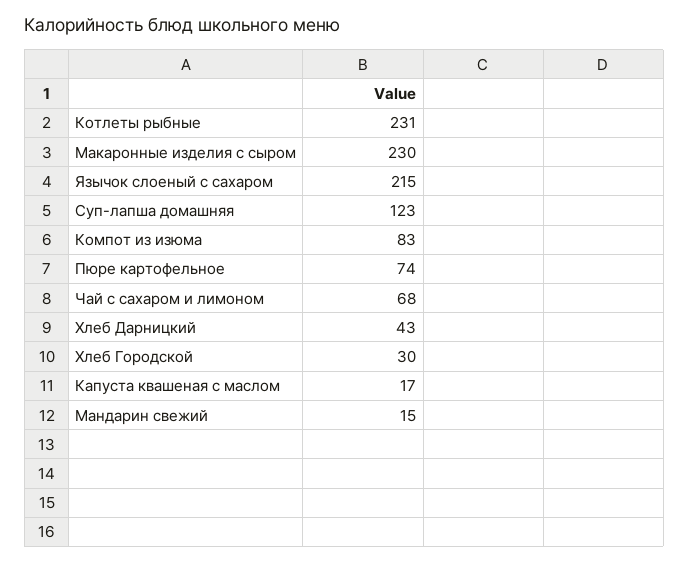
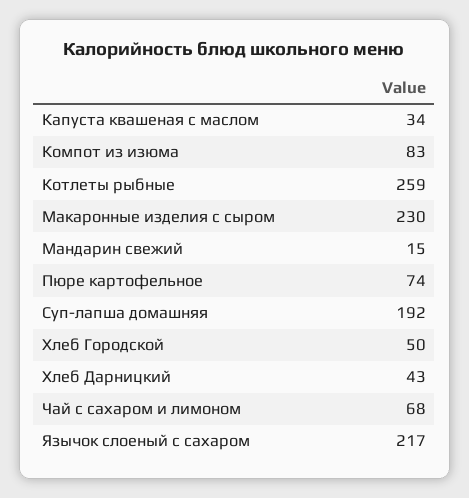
  {
-   "Котлеты рыбные": 231,
+   "Котлеты рыбные": 259,
    "Макаронные изделия с сыром": 230,
-   "Язычок слоеный с сахаром": 215,
+   "Язычок слоеный с сахаром": 217,
-   "Суп-лапша домашняя": 123,
+   "Суп-лапша домашняя": 192,
    "Компот из изюма": 83,
    "Пюре картофельное": 74,
    "Чай с сахаром и лимоном": 68,
    "Хлеб Дарницкий": 43,
-   "Хлеб Городской": 30,
+   "Хлеб Городской": 50,
-   "Капуста квашеная с маслом": 17,
+   "Капуста квашеная с маслом": 34,
    "Мандарин свежий": 15
  }

